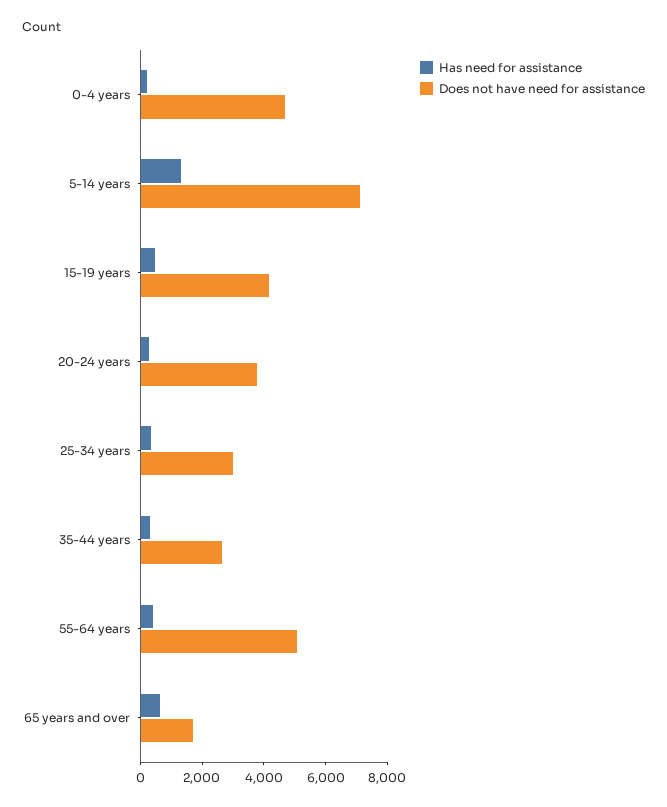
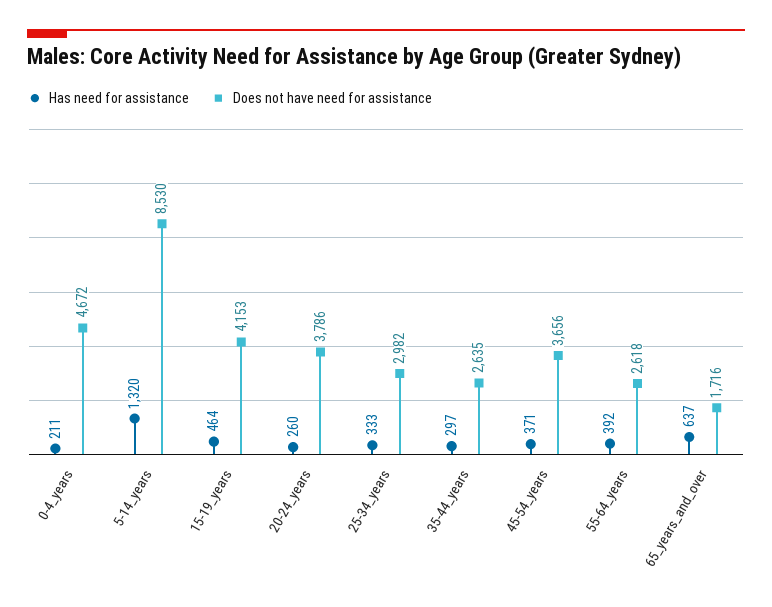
  {
    "Has need for assistance": {
      "0-4 years": 211,
      "5-14 years": 1320,
      "15-19 years": 464,
      "20-24 years": 260,
      "25-34 years": 333,
      "35-44 years": 297,
      "55-64 years": 392,
-     "65 years and over": 637
+     "65 years and over": 637,
+     "45-54_years": 371
    },
    "Does not have need for assistance": {
      "0-4 years": 4672,
-     "5-14 years": 7000,
+     "5-14 years": 8530,
      "15-19 years": 4153,
      "20-24 years": 3786,
      "25-34 years": 2982,
      "35-44 years": 2635,
-     "55-64 years": 5000,
+     "55-64 years": 2618,
-     "65 years and over": 1716
+     "65 years and over": 1716,
+     "45-54_years": 3656
    }
  }

